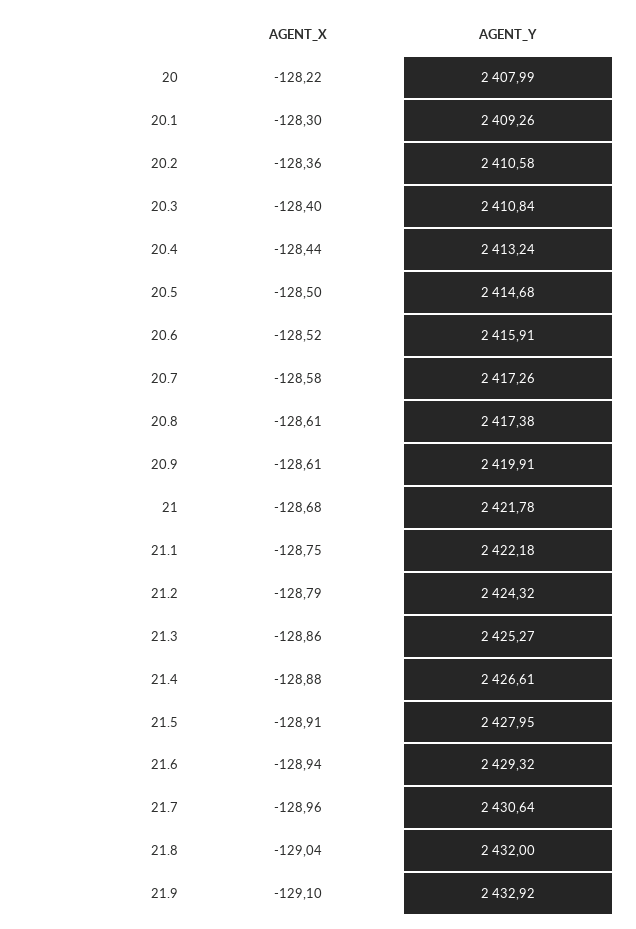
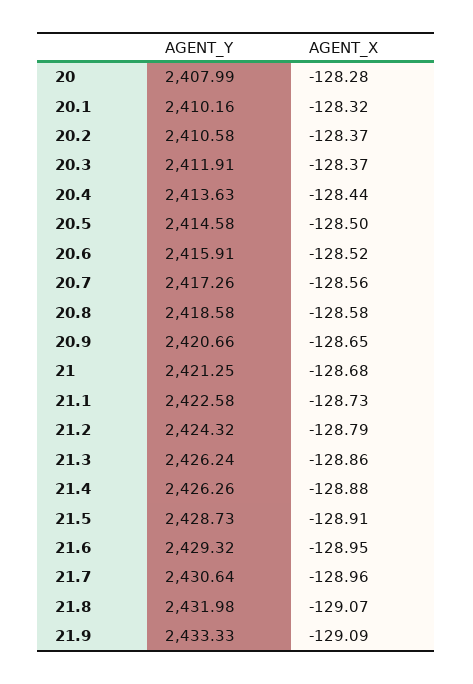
  {
    "AGENT_X": {
-     "20": -128.22,
+     "20": -128.28,
-     "20.1": -128.3,
+     "20.1": -128.32,
-     "20.2": -128.36,
+     "20.2": -128.37,
-     "20.3": -128.4,
+     "20.3": -128.37,
      "20.4": -128.44,
      "20.5": -128.5,
      "20.6": -128.52,
-     "20.7": -128.58,
+     "20.7": -128.56,
-     "20.8": -128.61,
+     "20.8": -128.58,
-     "20.9": -128.61,
+     "20.9": -128.65,
      "21": -128.68,
-     "21.1": -128.75,
+     "21.1": -128.73,
      "21.2": -128.79,
      "21.3": -128.86,
      "21.4": -128.88,
      "21.5": -128.91,
-     "21.6": -128.94,
+     "21.6": -128.95,
      "21.7": -128.96,
-     "21.8": -129.04,
+     "21.8": -129.07,
-     "21.9": -129.1
+     "21.9": -129.09
    },
    "AGENT_Y": {
      "20": 2407.99,
-     "20.1": 2409.26,
+     "20.1": 2410.16,
      "20.2": 2410.58,
-     "20.3": 2410.84,
+     "20.3": 2411.91,
-     "20.4": 2413.24,
+     "20.4": 2413.63,
-     "20.5": 2414.68,
+     "20.5": 2414.58,
      "20.6": 2415.91,
      "20.7": 2417.26,
-     "20.8": 2417.38,
+     "20.8": 2418.58,
-     "20.9": 2419.91,
+     "20.9": 2420.66,
-     "21": 2421.78,
+     "21": 2421.25,
-     "21.1": 2422.18,
+     "21.1": 2422.58,
      "21.2": 2424.32,
-     "21.3": 2425.27,
+     "21.3": 2426.24,
-     "21.4": 2426.61,
+     "21.4": 2426.26,
-     "21.5": 2427.95,
+     "21.5": 2428.73,
      "21.6": 2429.32,
      "21.7": 2430.64,
-     "21.8": 2432,
+     "21.8": 2431.98,
-     "21.9": 2432.92
+     "21.9": 2433.33
    }
  }

